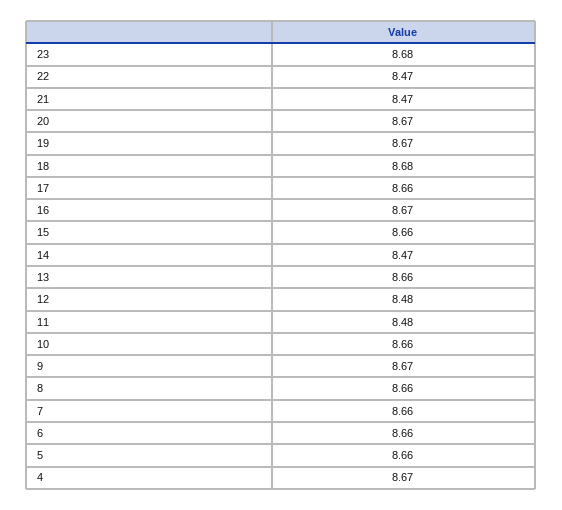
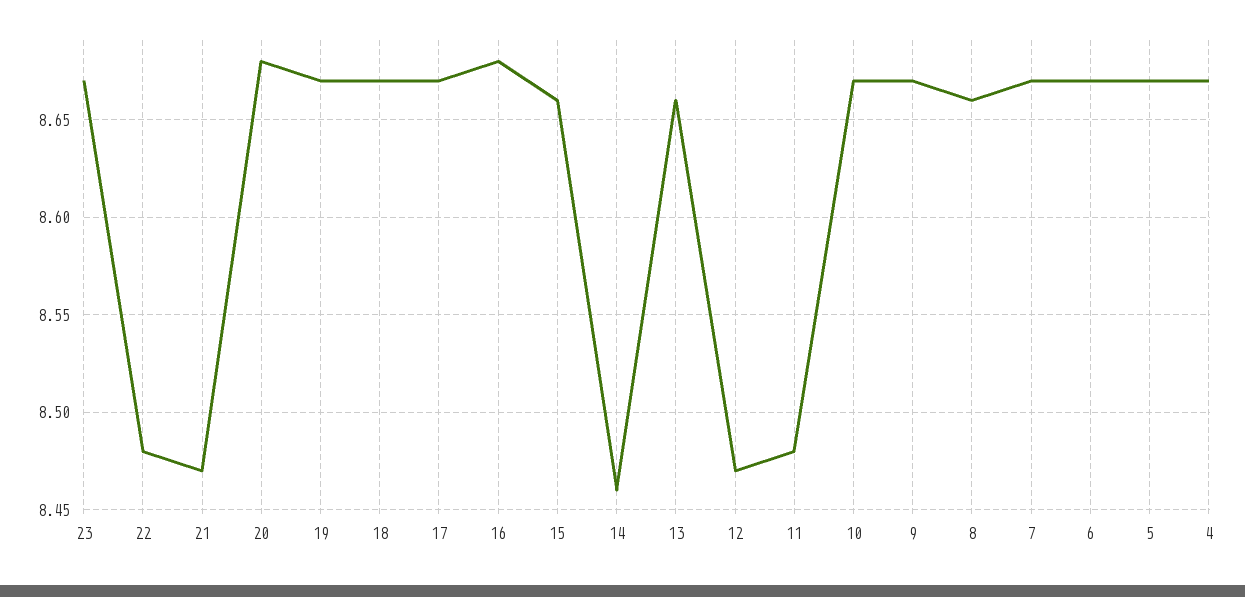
  {
-   "23": 8.68,
+   "23": 8.67,
-   "22": 8.47,
+   "22": 8.48,
    "21": 8.47,
-   "20": 8.67,
+   "20": 8.68,
    "19": 8.67,
-   "18": 8.68,
+   "18": 8.67,
-   "17": 8.66,
+   "17": 8.67,
-   "16": 8.67,
+   "16": 8.68,
    "15": 8.66,
-   "14": 8.47,
+   "14": 8.46,
    "13": 8.66,
-   "12": 8.48,
+   "12": 8.47,
    "11": 8.48,
-   "10": 8.66,
+   "10": 8.67,
    "9": 8.67,
    "8": 8.66,
-   "7": 8.66,
+   "7": 8.67,
-   "6": 8.66,
+   "6": 8.67,
-   "5": 8.66,
+   "5": 8.67,
    "4": 8.67
  }

